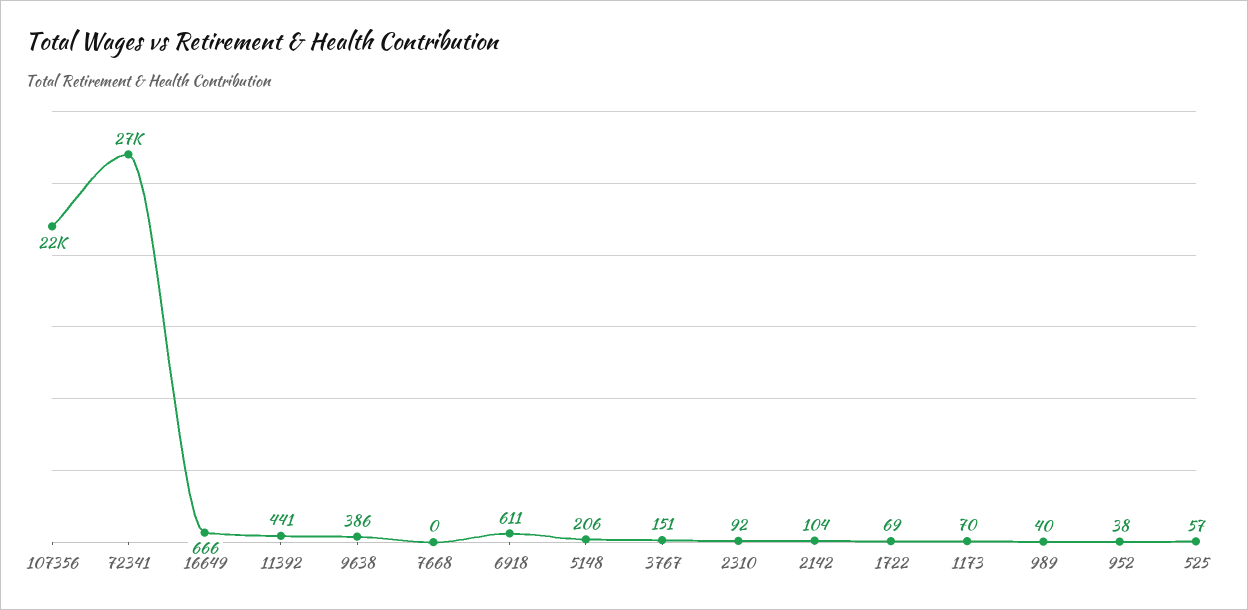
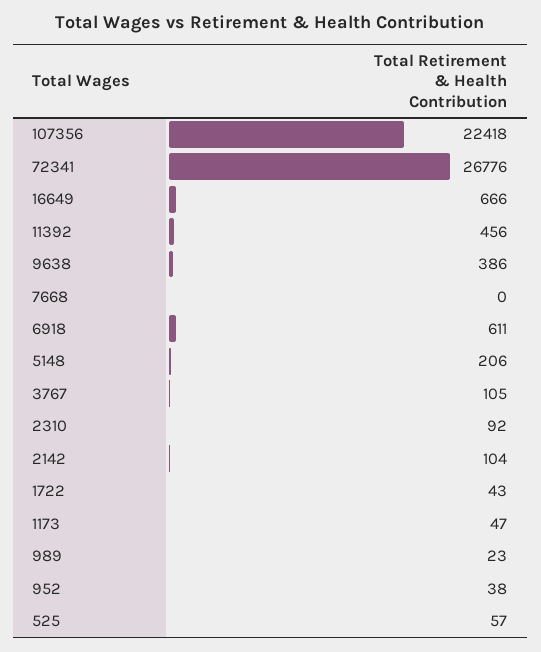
  {
    "107356": 22418,
    "72341": 26776,
    "16649": 666,
-   "11392": 441,
+   "11392": 456,
    "9638": 386,
    "7668": 0,
    "6918": 611,
    "5148": 206,
-   "3767": 151,
+   "3767": 105,
    "2310": 92,
    "2142": 104,
-   "1722": 69,
+   "1722": 43,
-   "1173": 70,
+   "1173": 47,
-   "989": 40,
+   "989": 23,
    "952": 38,
    "525": 57
  }

